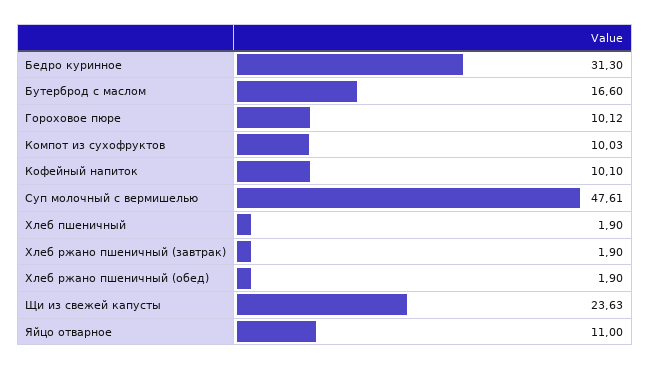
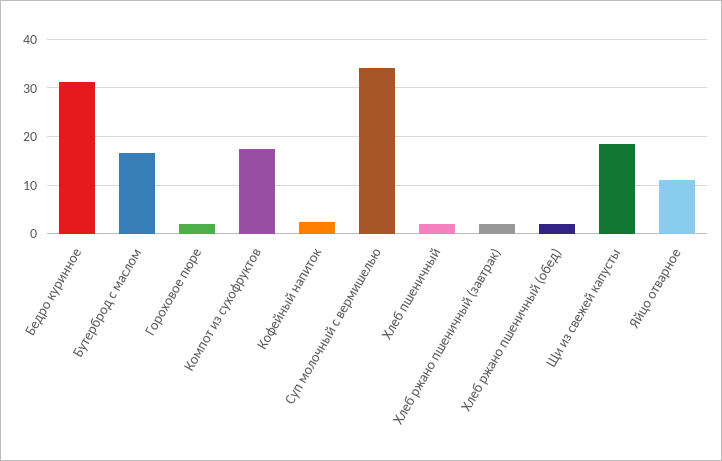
  {
    "Бедро куринное": 31.3,
    "Бутерброд с маслом": 16.6,
-   "Гороховое пюре": 10.12,
+   "Гороховое пюре": 2,
-   "Компот из сухофруктов": 10.03,
+   "Компот из сухофруктов": 18,
-   "Кофейный напиток": 10.1,
+   "Кофейный напиток": 2,
-   "Суп молочный с вермишелью": 47.61,
+   "Суп молочный с вермишелью": 34,
    "Хлеб пшеничный": 1.9,
    "Хлеб ржано пшеничный (завтрак)": 1.9,
    "Хлеб ржано пшеничный (обед)": 1.9,
-   "Щи из свежей капусты": 23.63,
+   "Щи из свежей капусты": 18,
    "Яйцо отварное": 11
  }

